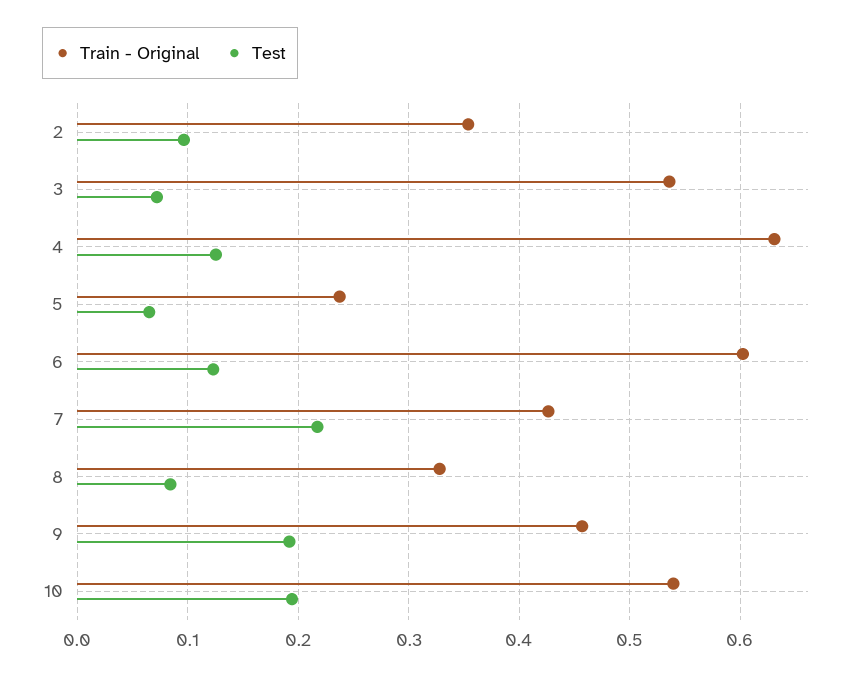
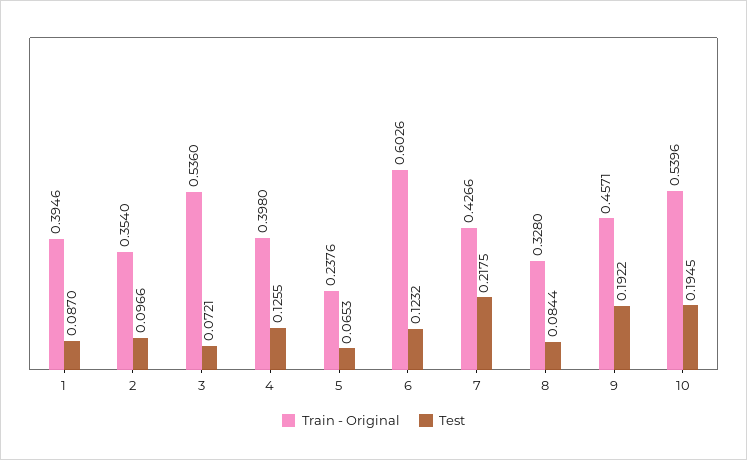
  {
    "Train - Original": {
      "2": 0.354,
      "3": 0.536,
-     "4": 0.63,
+     "4": 0.398,
      "5": 0.2376,
      "6": 0.6026,
      "7": 0.4266,
      "8": 0.328,
      "9": 0.4571,
-     "10": 0.5396
+     "10": 0.5396,
+     "1": 0.3946
    },
    "Test": {
      "2": 0.0966,
      "3": 0.0721,
      "4": 0.1255,
      "5": 0.0653,
      "6": 0.1232,
      "7": 0.2175,
      "8": 0.0844,
      "9": 0.1922,
-     "10": 0.1945
+     "10": 0.1945,
+     "1": 0.087
    }
  }

